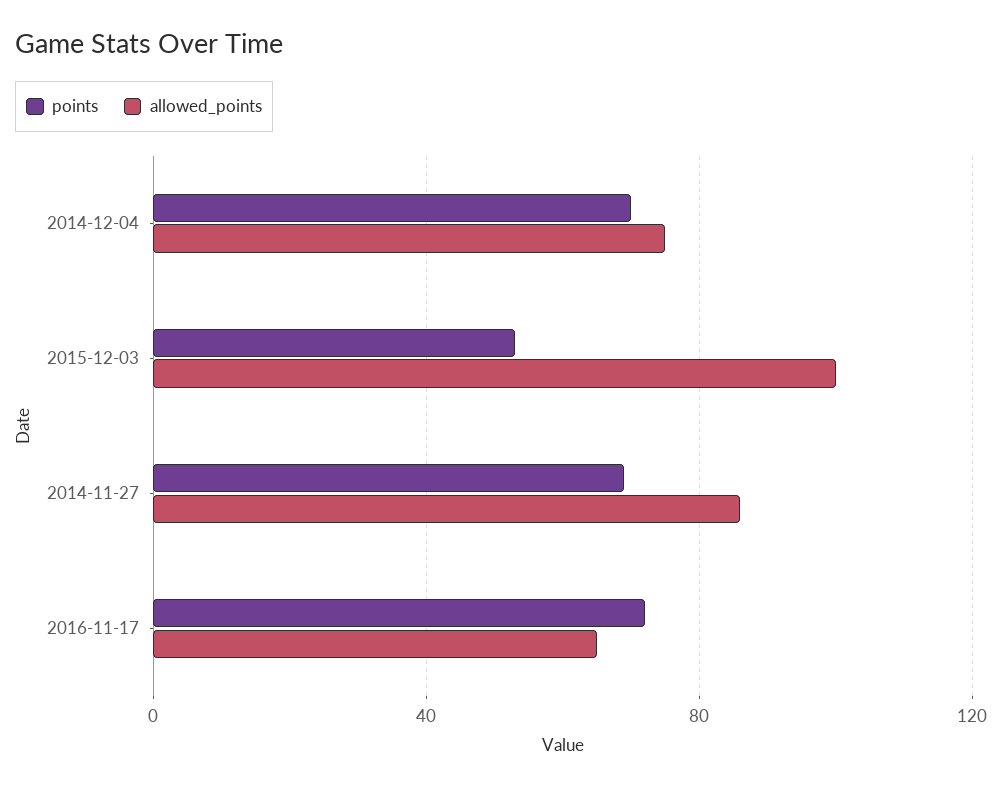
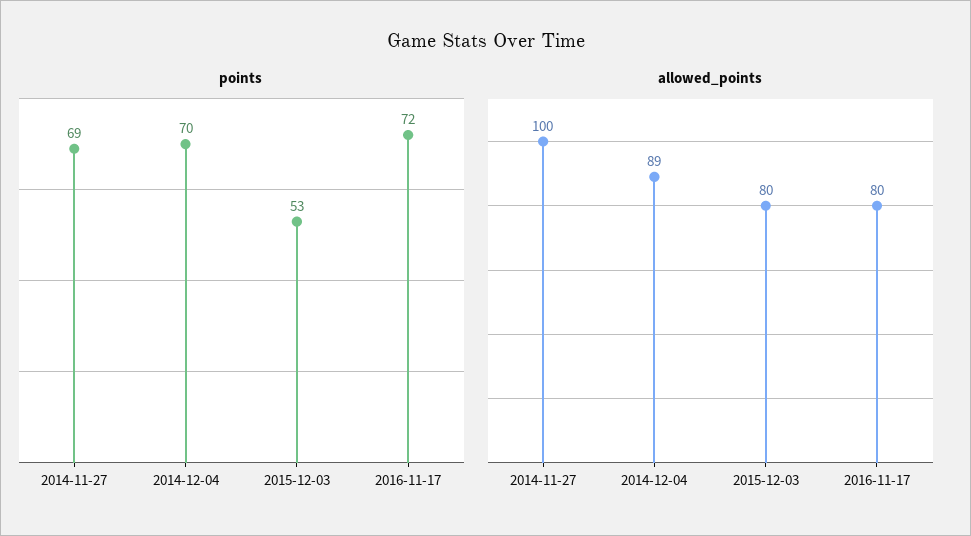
  {
    "points": {
      "2014-12-04": 70,
      "2015-12-03": 53,
      "2014-11-27": 69,
      "2016-11-17": 72
    },
    "allowed_points": {
-     "2014-12-04": 75,
+     "2014-12-04": 89,
-     "2015-12-03": 100,
+     "2015-12-03": 80,
-     "2014-11-27": 85,
+     "2014-11-27": 100,
-     "2016-11-17": 65
+     "2016-11-17": 80
    }
  }

